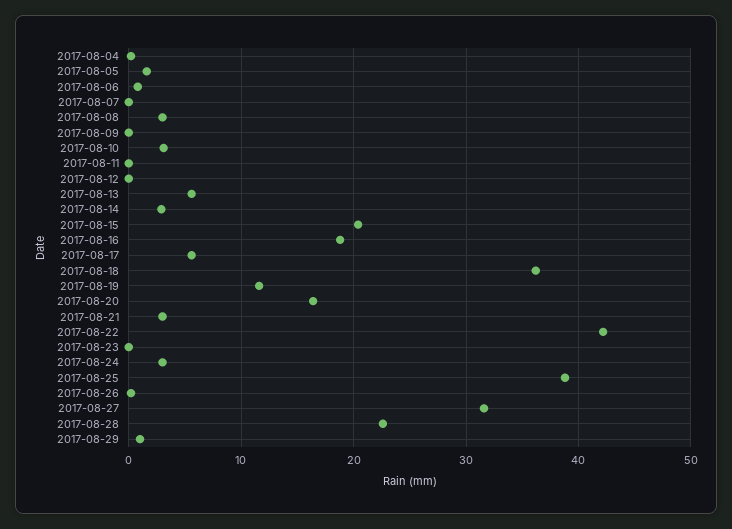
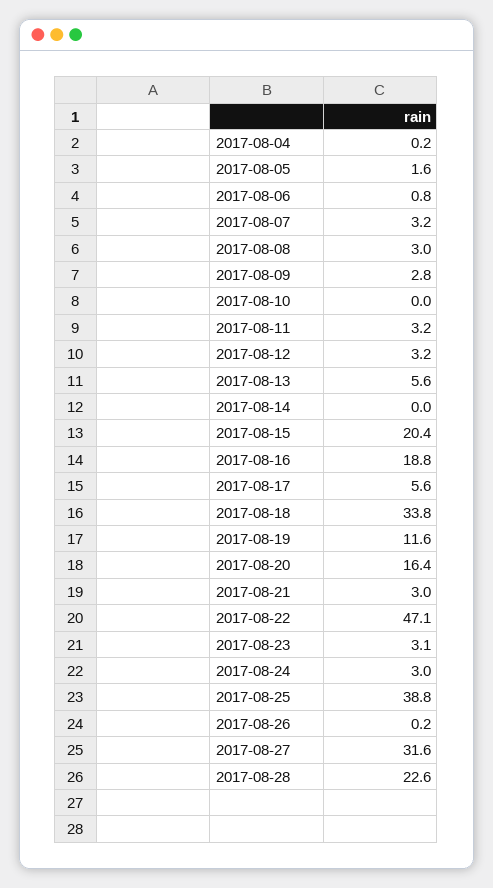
  {
    "2017-08-04": 0.2,
    "2017-08-05": 1.6,
    "2017-08-06": 0.8,
-   "2017-08-07": 0,
+   "2017-08-07": 3.2,
    "2017-08-08": 3,
-   "2017-08-09": 0,
+   "2017-08-09": 2.8,
-   "2017-08-10": 3,
+   "2017-08-10": 0,
-   "2017-08-11": 0,
+   "2017-08-11": 3.2,
-   "2017-08-12": 0,
+   "2017-08-12": 3.2,
    "2017-08-13": 5.6,
-   "2017-08-14": 3,
+   "2017-08-14": 0,
    "2017-08-15": 20.4,
    "2017-08-16": 18.8,
    "2017-08-17": 5.6,
-   "2017-08-18": 36,
+   "2017-08-18": 33.8,
    "2017-08-19": 11.6,
    "2017-08-20": 16.4,
    "2017-08-21": 3,
-   "2017-08-22": 42,
+   "2017-08-22": 47.1,
-   "2017-08-23": 0,
+   "2017-08-23": 3.1,
    "2017-08-24": 3,
    "2017-08-25": 38.8,
    "2017-08-26": 0.2,
    "2017-08-27": 31.6,
-   "2017-08-28": 22.6,
+   "2017-08-28": 22.6
-   "2017-08-29": 1
  }

